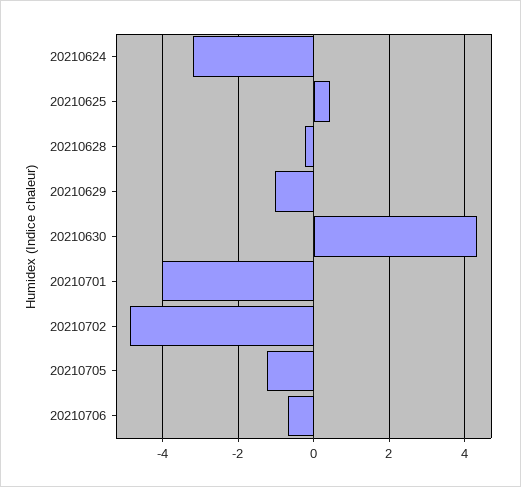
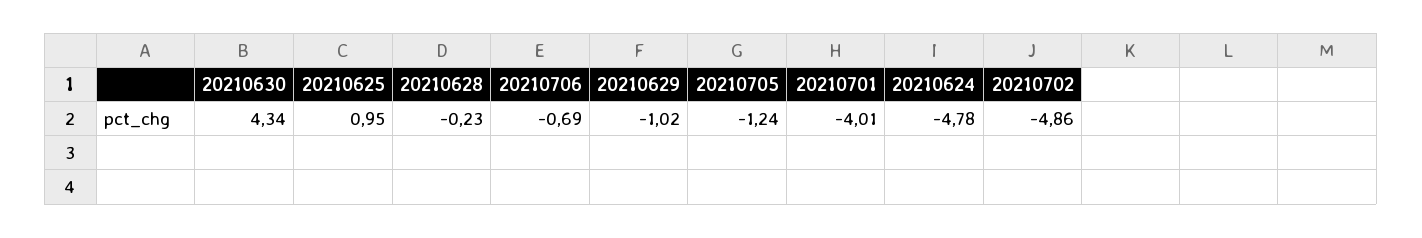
  {
-   "20210624": -3.2,
+   "20210624": -4.78,
-   "20210625": 0.4,
+   "20210625": 0.95,
    "20210628": -0.23,
    "20210629": -1.02,
    "20210630": 4.34,
    "20210701": -4.01,
    "20210702": -4.86,
    "20210705": -1.24,
    "20210706": -0.69
  }

